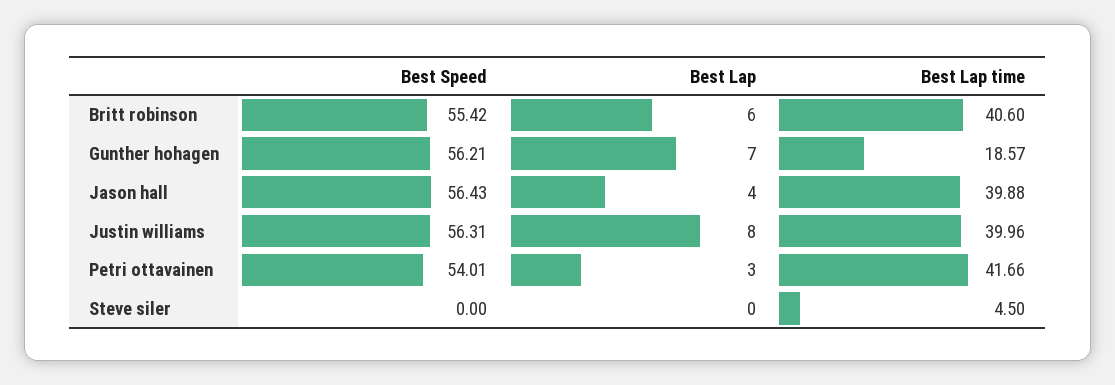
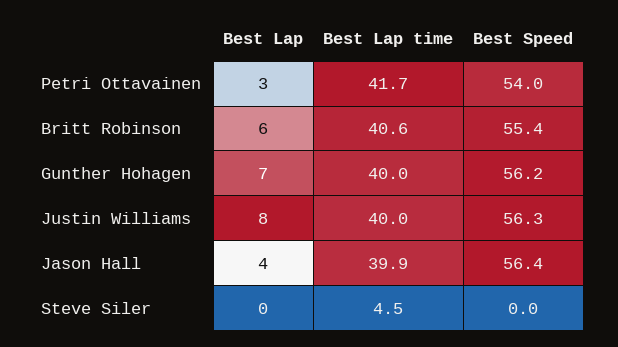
  {
    "Best Speed": {
      "Britt robinson": 55.42,
      "Gunther hohagen": 56.21,
      "Jason hall": 56.43,
      "Justin williams": 56.31,
      "Petri ottavainen": 54.01,
      "Steve siler": 0
    },
    "Best Lap": {
      "Britt robinson": 6,
      "Gunther hohagen": 7,
      "Jason hall": 4,
      "Justin williams": 8,
      "Petri ottavainen": 3,
      "Steve siler": 0
    },
    "Best Lap time": {
      "Britt robinson": 40.6,
-     "Gunther hohagen": 18.57,
+     "Gunther hohagen": 40,
      "Jason hall": 39.88,
      "Justin williams": 39.96,
      "Petri ottavainen": 41.66,
      "Steve siler": 4.5
    }
  }

